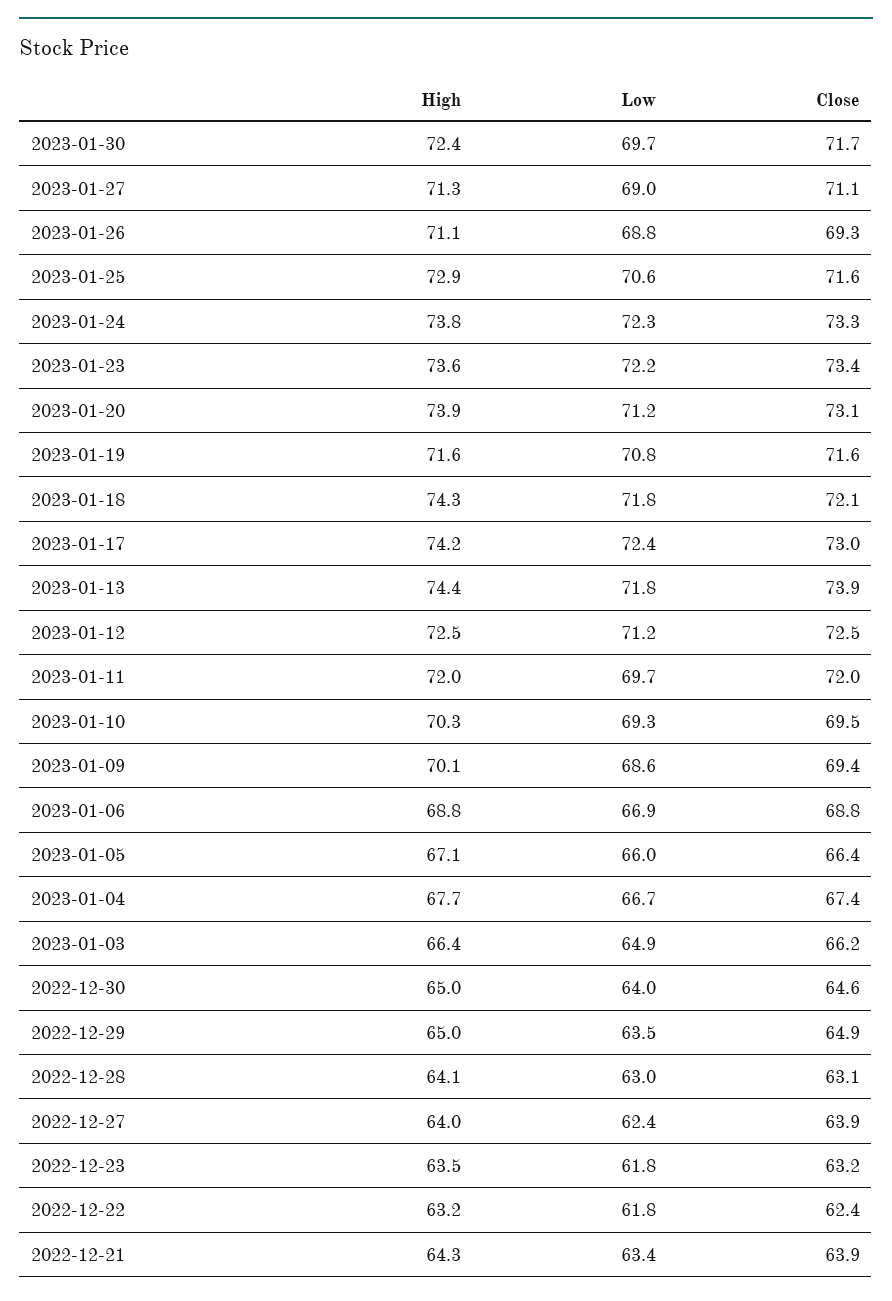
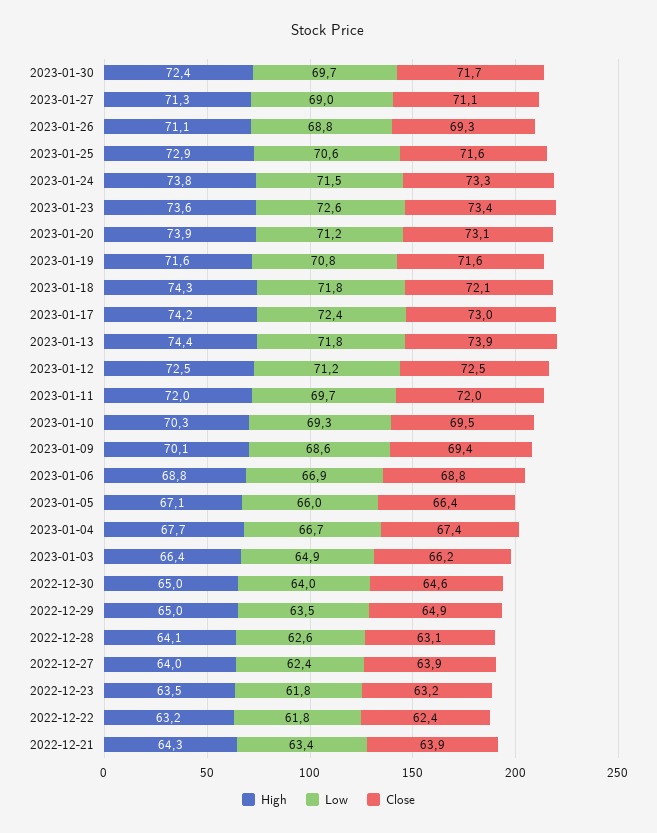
  {
    "High": {
      "2023-01-30": 72.4,
      "2023-01-27": 71.3,
      "2023-01-26": 71.1,
      "2023-01-25": 72.9,
      "2023-01-24": 73.8,
      "2023-01-23": 73.6,
      "2023-01-20": 73.9,
      "2023-01-19": 71.6,
      "2023-01-18": 74.3,
      "2023-01-17": 74.2,
      "2023-01-13": 74.4,
      "2023-01-12": 72.5,
      "2023-01-11": 72,
      "2023-01-10": 70.3,
      "2023-01-09": 70.1,
      "2023-01-06": 68.8,
      "2023-01-05": 67.1,
      "2023-01-04": 67.7,
      "2023-01-03": 66.4,
      "2022-12-30": 65,
      "2022-12-29": 65,
      "2022-12-28": 64.1,
      "2022-12-27": 64,
      "2022-12-23": 63.5,
      "2022-12-22": 63.2,
      "2022-12-21": 64.3
    },
    "Low": {
      "2023-01-30": 69.7,
      "2023-01-27": 69,
      "2023-01-26": 68.8,
      "2023-01-25": 70.6,
-     "2023-01-24": 72.3,
+     "2023-01-24": 71.5,
-     "2023-01-23": 72.2,
+     "2023-01-23": 72.6,
      "2023-01-20": 71.2,
      "2023-01-19": 70.8,
      "2023-01-18": 71.8,
      "2023-01-17": 72.4,
      "2023-01-13": 71.8,
      "2023-01-12": 71.2,
      "2023-01-11": 69.7,
      "2023-01-10": 69.3,
      "2023-01-09": 68.6,
      "2023-01-06": 66.9,
      "2023-01-05": 66,
      "2023-01-04": 66.7,
      "2023-01-03": 64.9,
      "2022-12-30": 64,
      "2022-12-29": 63.5,
-     "2022-12-28": 63,
+     "2022-12-28": 62.6,
      "2022-12-27": 62.4,
      "2022-12-23": 61.8,
      "2022-12-22": 61.8,
      "2022-12-21": 63.4
    },
    "Close": {
      "2023-01-30": 71.7,
      "2023-01-27": 71.1,
      "2023-01-26": 69.3,
      "2023-01-25": 71.6,
      "2023-01-24": 73.3,
      "2023-01-23": 73.4,
      "2023-01-20": 73.1,
      "2023-01-19": 71.6,
      "2023-01-18": 72.1,
      "2023-01-17": 73,
      "2023-01-13": 73.9,
      "2023-01-12": 72.5,
      "2023-01-11": 72,
      "2023-01-10": 69.5,
      "2023-01-09": 69.4,
      "2023-01-06": 68.8,
      "2023-01-05": 66.4,
      "2023-01-04": 67.4,
      "2023-01-03": 66.2,
      "2022-12-30": 64.6,
      "2022-12-29": 64.9,
      "2022-12-28": 63.1,
      "2022-12-27": 63.9,
      "2022-12-23": 63.2,
      "2022-12-22": 62.4,
      "2022-12-21": 63.9
    }
  }

